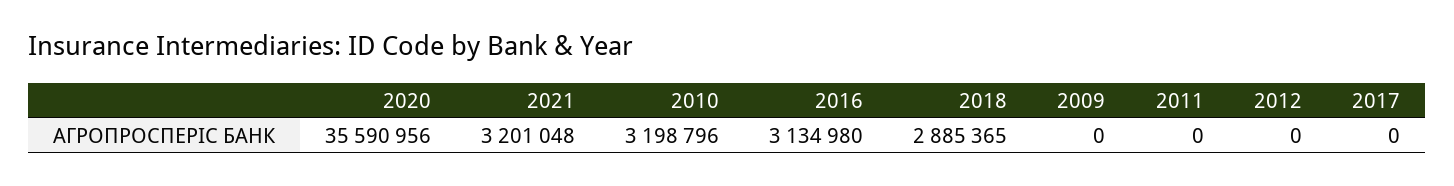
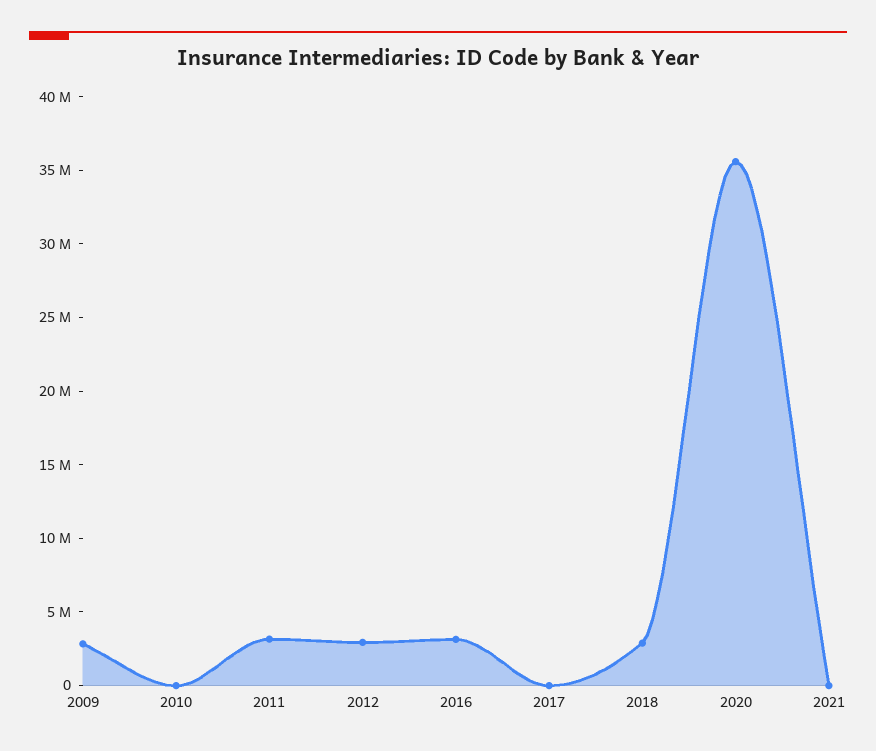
  {
    "2020": 35590956,
-   "2021": 3201048,
+   "2021": 0,
-   "2010": 3198796,
+   "2010": 0,
    "2016": 3134980,
    "2018": 2885365,
-   "2009": 0,
+   "2009": 3000000,
-   "2011": 0,
+   "2011": 3000000,
-   "2012": 0,
+   "2012": 3000000,
    "2017": 0
  }

